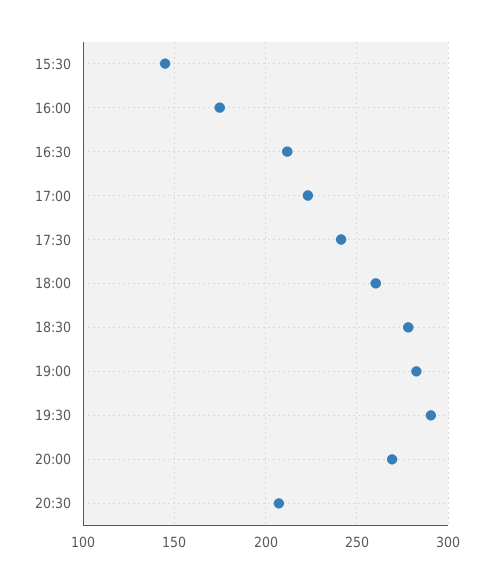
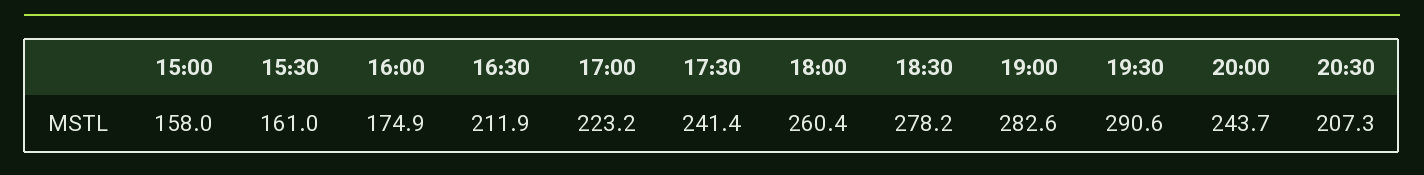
  {
-   "15:30": 145,
+   "15:30": 161,
    "16:00": 174.9,
    "16:30": 211.9,
    "17:00": 223.2,
    "17:30": 241.4,
    "18:00": 260.4,
    "18:30": 278.2,
    "19:00": 282.6,
    "19:30": 290.6,
-   "20:00": 270,
+   "20:00": 243.7,
-   "20:30": 207.3
+   "20:30": 207.3,
+   "15:00": 158
  }

